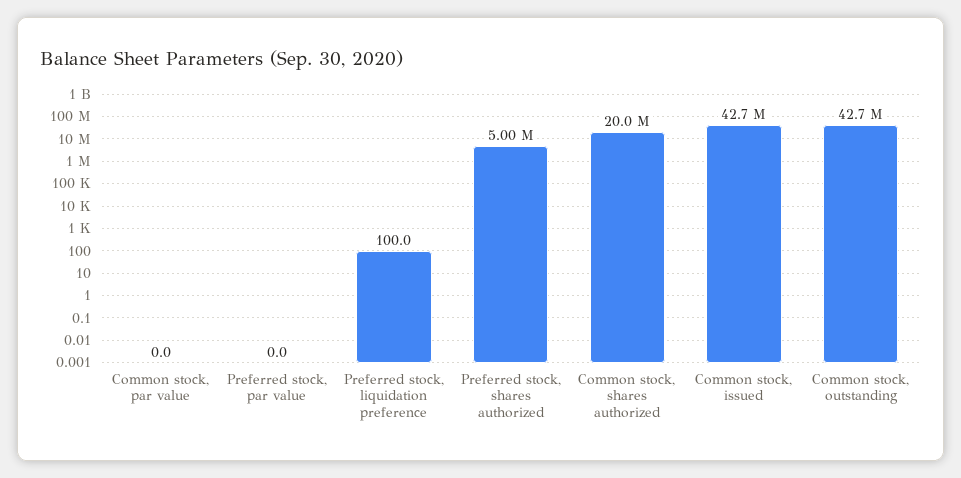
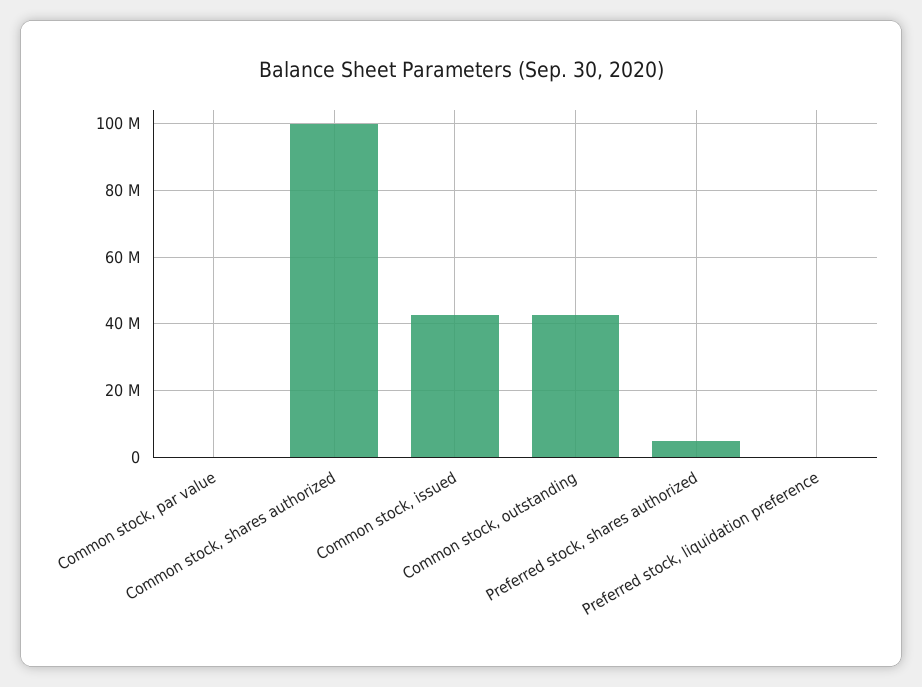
  {
    "Common stock, par value": 0,
-   "Preferred stock, par value": 0,
    "Preferred stock, liquidation preference": 100,
    "Preferred stock, shares authorized": 5000000,
-   "Common stock, shares authorized": 20000000,
+   "Common stock, shares authorized": 100000000,
    "Common stock, issued": 42700000,
    "Common stock, outstanding": 42700000
  }

